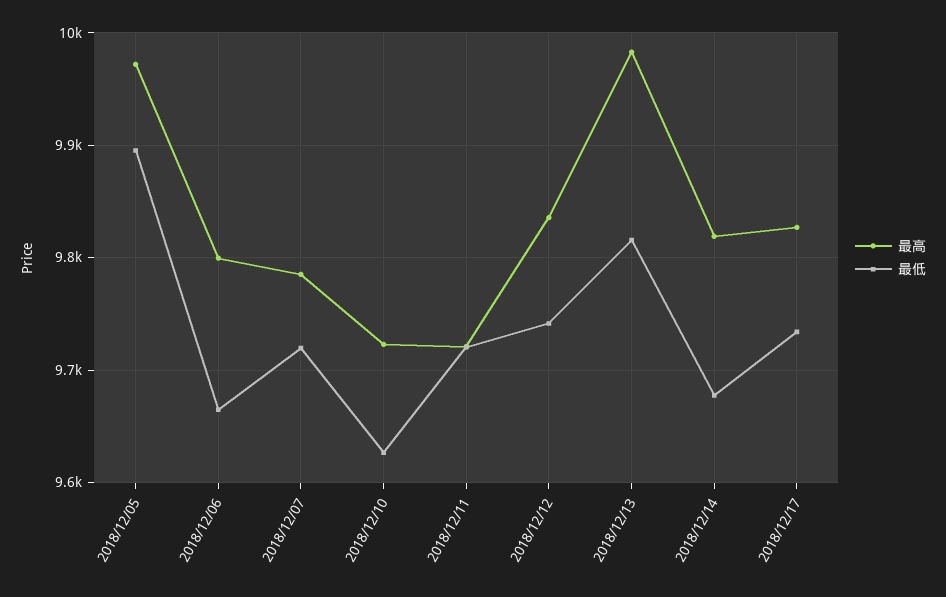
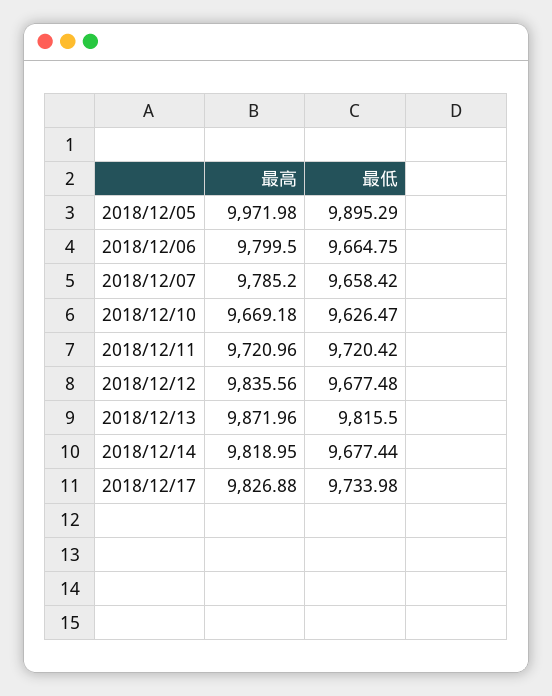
  {
    "最高": {
      "2018/12/05": 9971.98,
      "2018/12/06": 9799.5,
      "2018/12/07": 9785.2,
-     "2018/12/10": 9720,
+     "2018/12/10": 9669.18,
      "2018/12/11": 9720.96,
      "2018/12/12": 9835.56,
-     "2018/12/13": 9980,
+     "2018/12/13": 9871.96,
      "2018/12/14": 9818.95,
      "2018/12/17": 9826.88
    },
    "最低": {
      "2018/12/05": 9895.29,
      "2018/12/06": 9664.75,
-     "2018/12/07": 9720,
+     "2018/12/07": 9658.42,
      "2018/12/10": 9626.47,
      "2018/12/11": 9720.42,
-     "2018/12/12": 9740,
+     "2018/12/12": 9677.48,
      "2018/12/13": 9815.5,
      "2018/12/14": 9677.44,
      "2018/12/17": 9733.98
    }
  }

